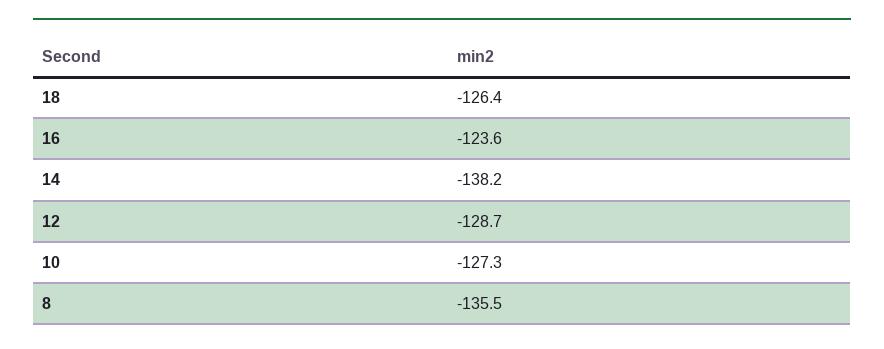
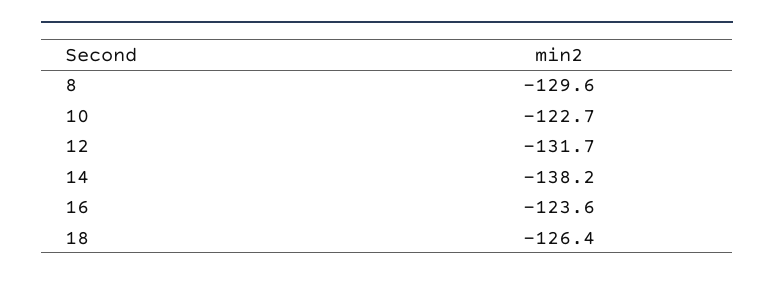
  {
    "18": -126.4,
    "16": -123.6,
    "14": -138.2,
-   "12": -128.7,
+   "12": -131.7,
-   "10": -127.3,
+   "10": -122.7,
-   "8": -135.5
+   "8": -129.6
  }

